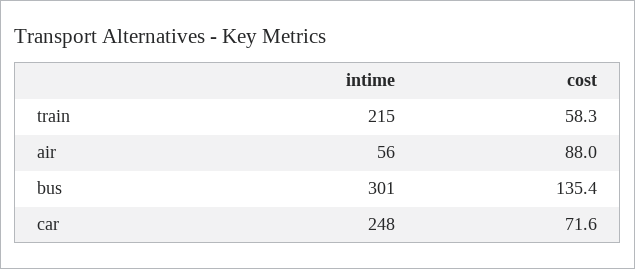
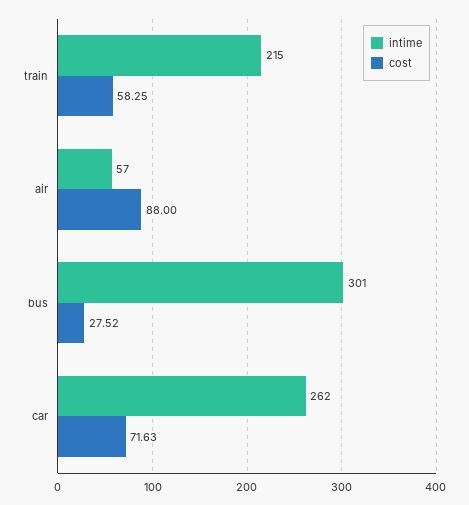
  {
    "intime": {
      "train": 215,
-     "air": 56,
+     "air": 57,
      "bus": 301,
-     "car": 248
+     "car": 262
    },
    "cost": {
      "train": 58.25,
      "air": 88,
-     "bus": 135.4,
+     "bus": 27.52,
      "car": 71.63
    }
  }

